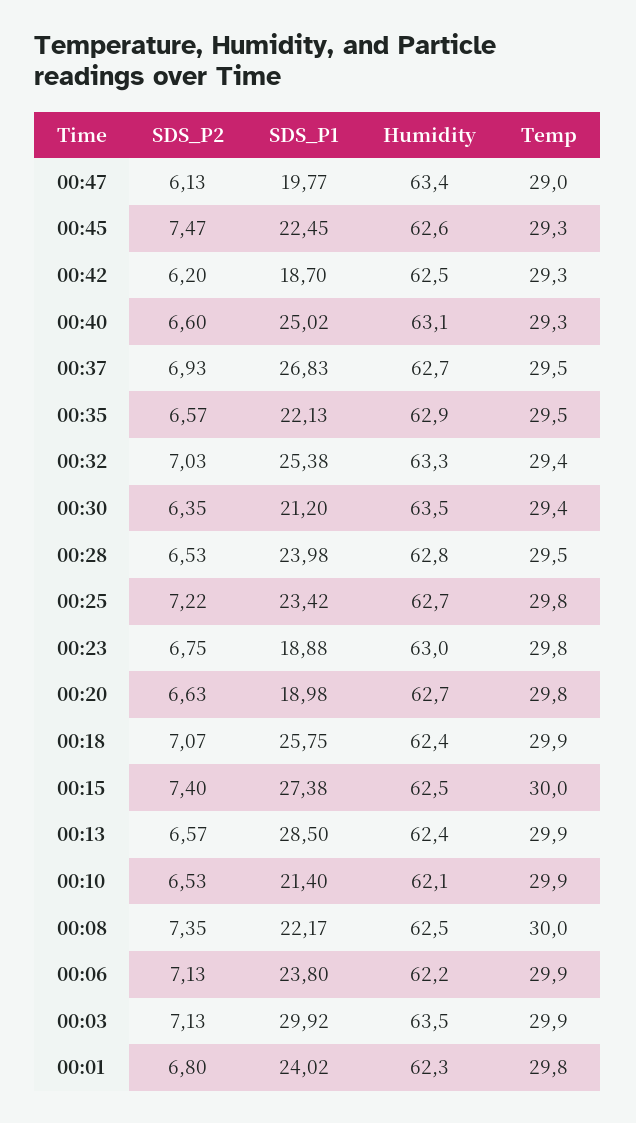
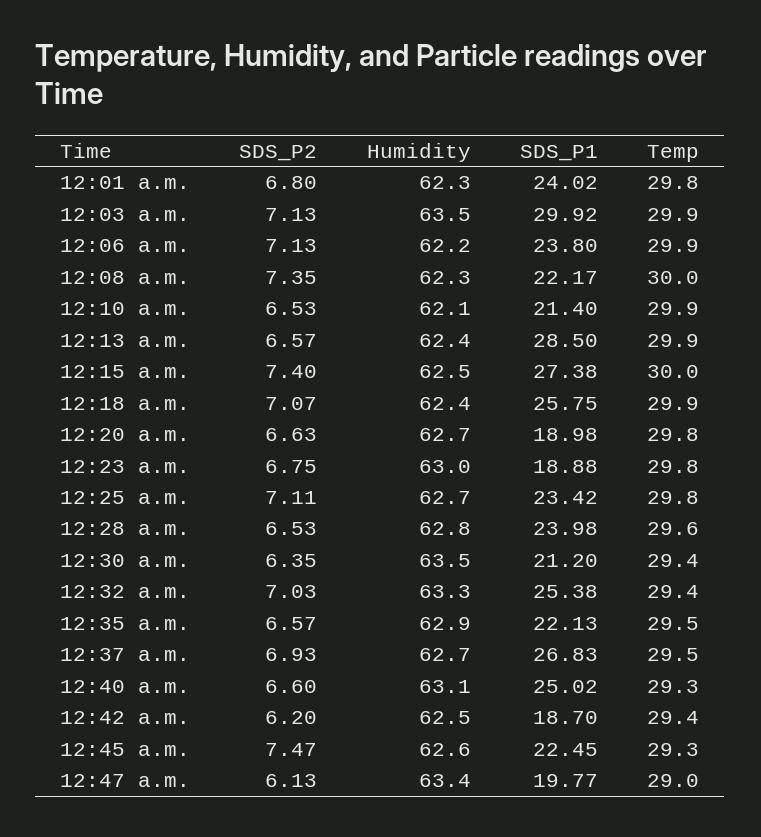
  {
    "SDS_P2": {
      "00:47": 6.13,
      "00:45": 7.47,
      "00:42": 6.2,
      "00:40": 6.6,
      "00:37": 6.93,
      "00:35": 6.57,
      "00:32": 7.03,
      "00:30": 6.35,
      "00:28": 6.53,
-     "00:25": 7.22,
+     "00:25": 7.11,
      "00:23": 6.75,
      "00:20": 6.63,
      "00:18": 7.07,
      "00:15": 7.4,
      "00:13": 6.57,
      "00:10": 6.53,
      "00:08": 7.35,
      "00:06": 7.13,
      "00:03": 7.13,
      "00:01": 6.8
    },
    "SDS_P1": {
      "00:47": 19.77,
      "00:45": 22.45,
      "00:42": 18.7,
      "00:40": 25.02,
      "00:37": 26.83,
      "00:35": 22.13,
      "00:32": 25.38,
      "00:30": 21.2,
      "00:28": 23.98,
      "00:25": 23.42,
      "00:23": 18.88,
      "00:20": 18.98,
      "00:18": 25.75,
      "00:15": 27.38,
      "00:13": 28.5,
      "00:10": 21.4,
      "00:08": 22.17,
      "00:06": 23.8,
      "00:03": 29.92,
      "00:01": 24.02
    },
    "Humidity": {
      "00:47": 63.4,
      "00:45": 62.6,
      "00:42": 62.5,
      "00:40": 63.1,
      "00:37": 62.7,
      "00:35": 62.9,
      "00:32": 63.3,
      "00:30": 63.5,
      "00:28": 62.8,
      "00:25": 62.7,
      "00:23": 63,
      "00:20": 62.7,
      "00:18": 62.4,
      "00:15": 62.5,
      "00:13": 62.4,
      "00:10": 62.1,
-     "00:08": 62.5,
+     "00:08": 62.3,
      "00:06": 62.2,
      "00:03": 63.5,
      "00:01": 62.3
    },
    "Temp": {
      "00:47": 29,
      "00:45": 29.3,
-     "00:42": 29.3,
+     "00:42": 29.4,
      "00:40": 29.3,
      "00:37": 29.5,
      "00:35": 29.5,
      "00:32": 29.4,
      "00:30": 29.4,
-     "00:28": 29.5,
+     "00:28": 29.6,
      "00:25": 29.8,
      "00:23": 29.8,
      "00:20": 29.8,
      "00:18": 29.9,
      "00:15": 30,
      "00:13": 29.9,
      "00:10": 29.9,
      "00:08": 30,
      "00:06": 29.9,
      "00:03": 29.9,
      "00:01": 29.8
    }
  }

